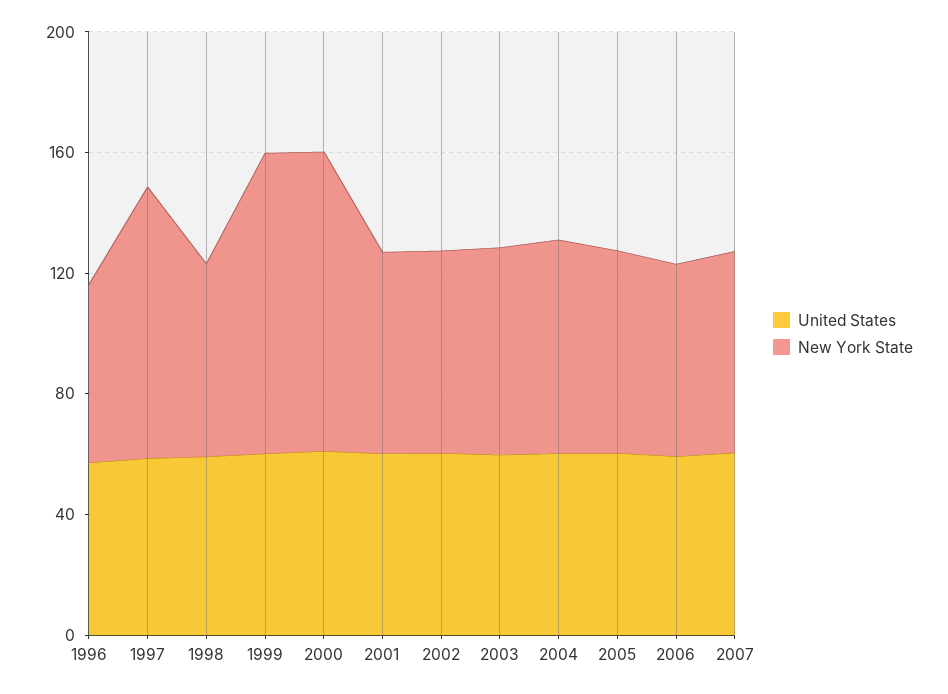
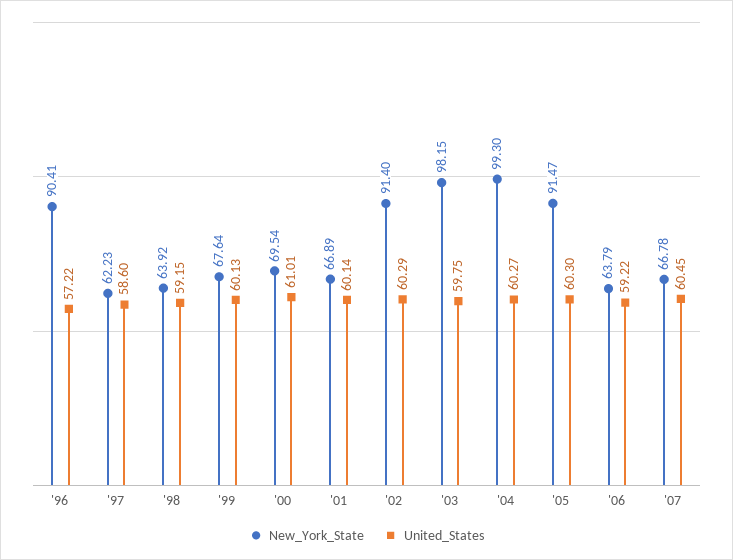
  {
    "United States": {
      "1996": 57.22,
      "1997": 58.6,
      "1998": 59.15,
      "1999": 60.13,
      "2000": 61.01,
      "2001": 60.14,
      "2002": 60.29,
      "2003": 59.75,
      "2004": 60.27,
      "2005": 60.3,
      "2006": 59.22,
      "2007": 60.45
    },
    "New York State": {
-     "1996": 60,
+     "1996": 90.41,
-     "1997": 90,
+     "1997": 62.23,
      "1998": 63.92,
-     "1999": 100,
+     "1999": 67.64,
-     "2000": 100,
+     "2000": 69.54,
      "2001": 66.89,
-     "2002": 70,
+     "2002": 91.4,
-     "2003": 70,
+     "2003": 98.15,
-     "2004": 70,
+     "2004": 99.3,
-     "2005": 70,
+     "2005": 91.47,
      "2006": 63.79,
      "2007": 66.78
    }
  }

